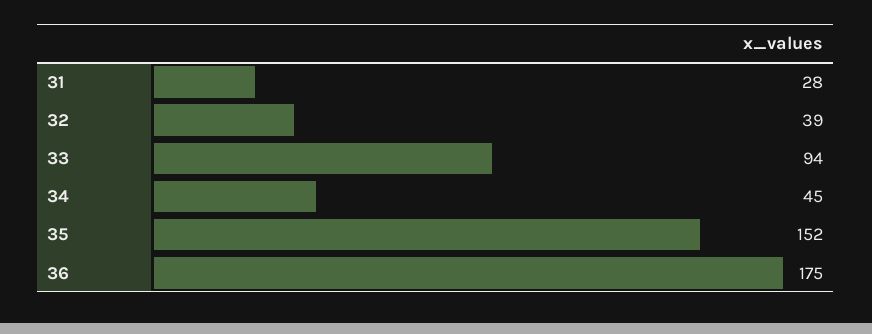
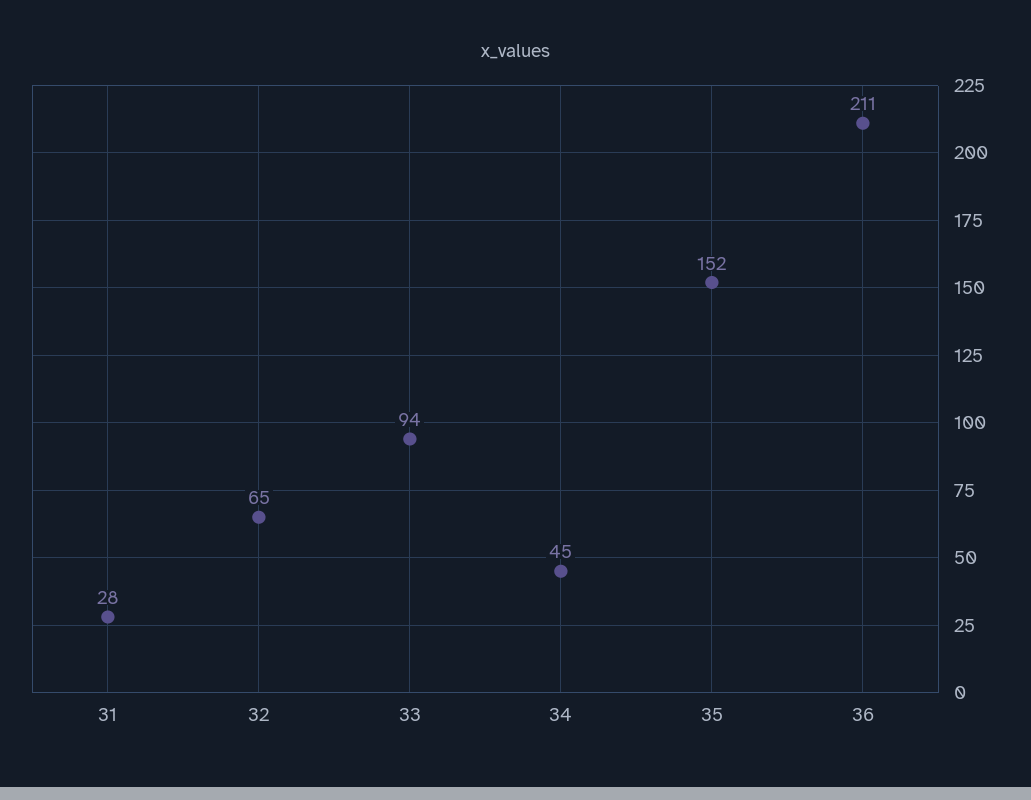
  {
    "31": 28,
-   "32": 39,
+   "32": 65,
    "33": 94,
    "34": 45,
    "35": 152,
-   "36": 175
+   "36": 211
  }

